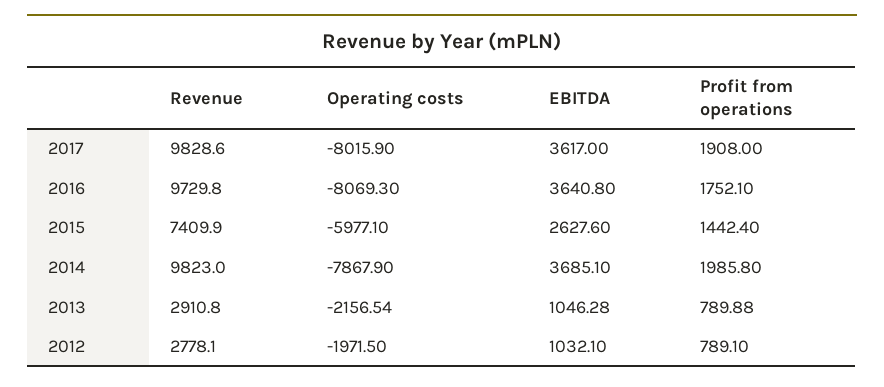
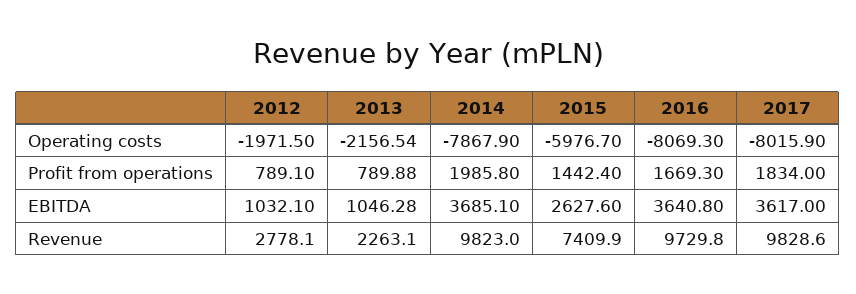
  {
    "Revenue": {
      "2017": 9828.6,
      "2016": 9729.8,
      "2015": 7409.9,
      "2014": 9823,
-     "2013": 2910.8,
+     "2013": 2263.1,
      "2012": 2778.1
    },
    "Operating costs": {
      "2017": -8015.9,
      "2016": -8069.3,
-     "2015": -5977.1,
+     "2015": -5976.7,
      "2014": -7867.9,
      "2013": -2156.54,
      "2012": -1971.5
    },
    "EBITDA": {
      "2017": 3617,
      "2016": 3640.8,
      "2015": 2627.6,
      "2014": 3685.1,
      "2013": 1046.28,
      "2012": 1032.1
    },
    "Profit from operations": {
-     "2017": 1908,
+     "2017": 1834,
-     "2016": 1752.1,
+     "2016": 1669.3,
      "2015": 1442.4,
      "2014": 1985.8,
      "2013": 789.88,
      "2012": 789.1
    }
  }

